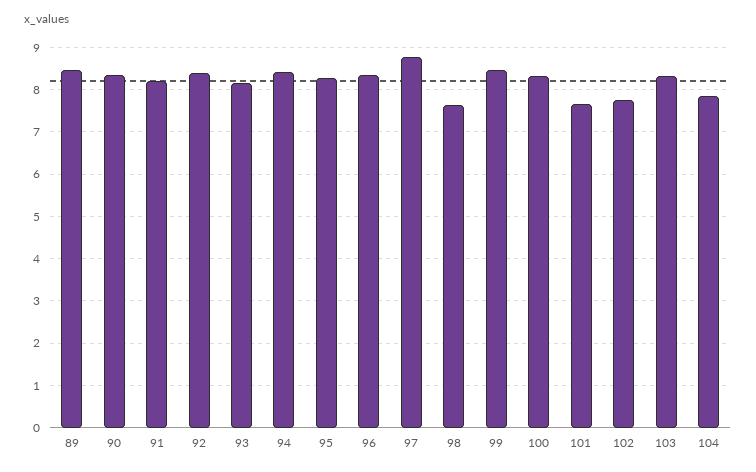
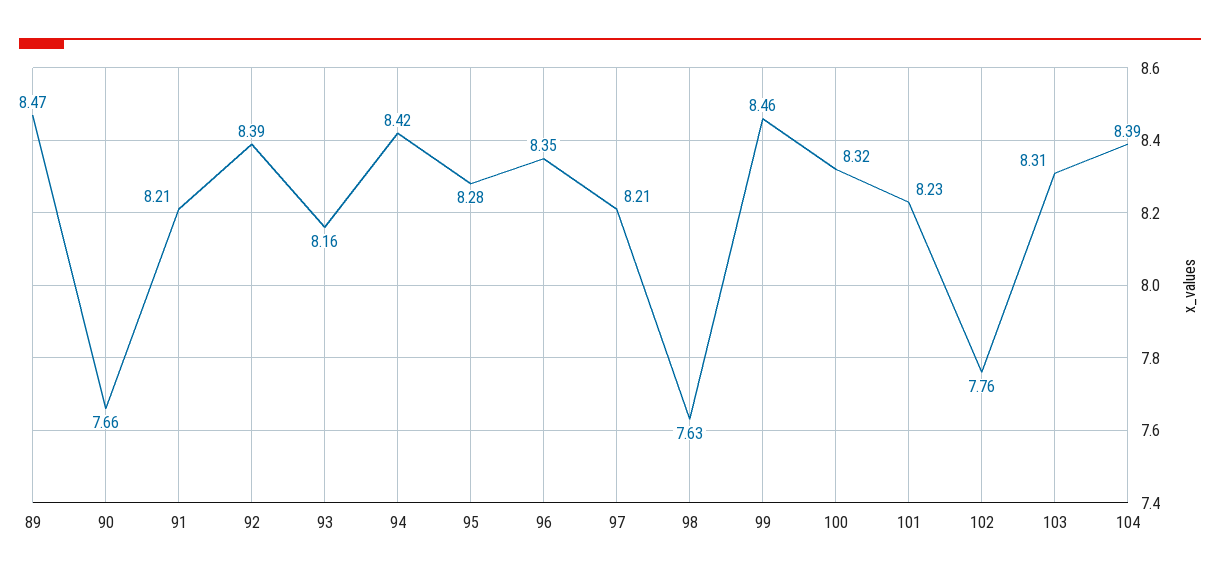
  {
    "89": 8.47,
-   "90": 8.4,
+   "90": 7.66,
    "91": 8.21,
    "92": 8.39,
    "93": 8.16,
    "94": 8.42,
    "95": 8.28,
    "96": 8.35,
-   "97": 8.8,
+   "97": 8.21,
    "98": 7.63,
    "99": 8.46,
    "100": 8.32,
-   "101": 7.6,
+   "101": 8.23,
    "102": 7.76,
    "103": 8.31,
-   "104": 7.8
+   "104": 8.39
  }

